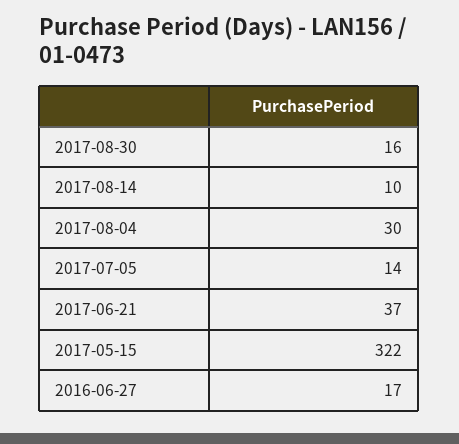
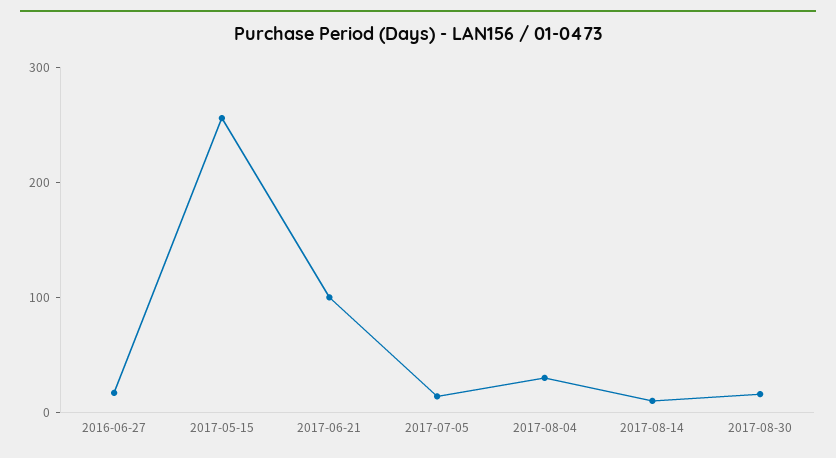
  {
    "2017-08-30": 16,
    "2017-08-14": 10,
    "2017-08-04": 30,
    "2017-07-05": 14,
-   "2017-06-21": 37,
+   "2017-06-21": 100,
-   "2017-05-15": 322,
+   "2017-05-15": 260,
    "2016-06-27": 17
  }

